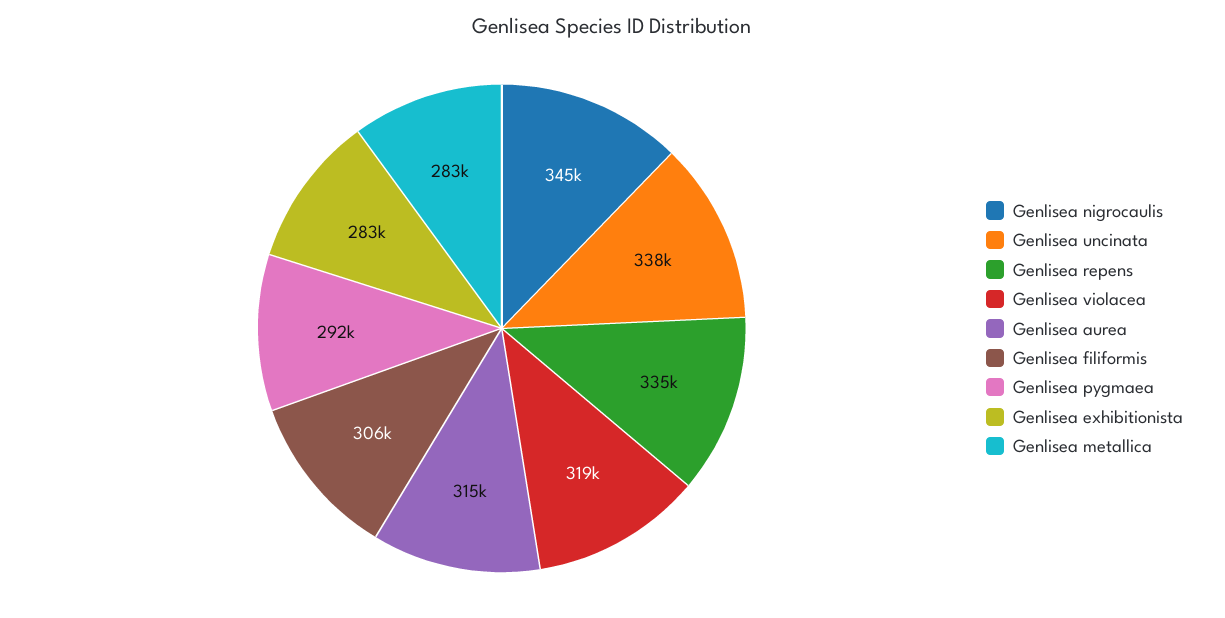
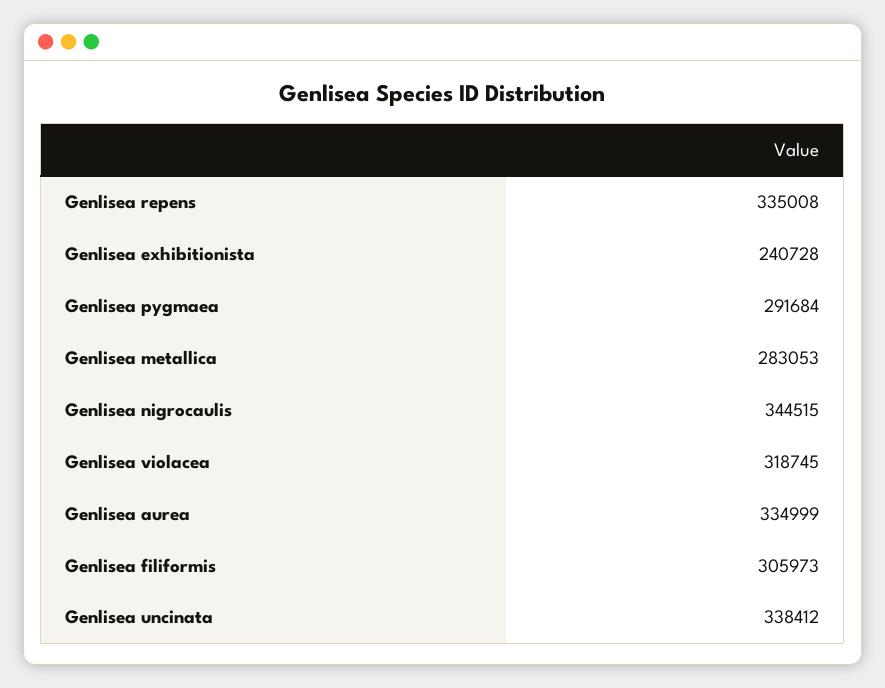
  {
    "Genlisea nigrocaulis": 344515,
    "Genlisea uncinata": 338412,
    "Genlisea repens": 335008,
    "Genlisea violacea": 318745,
-   "Genlisea aurea": 315000,
+   "Genlisea aurea": 334999,
    "Genlisea filiformis": 305973,
    "Genlisea pygmaea": 291684,
-   "Genlisea exhibitionista": 283000,
+   "Genlisea exhibitionista": 240728,
    "Genlisea metallica": 283053
  }

